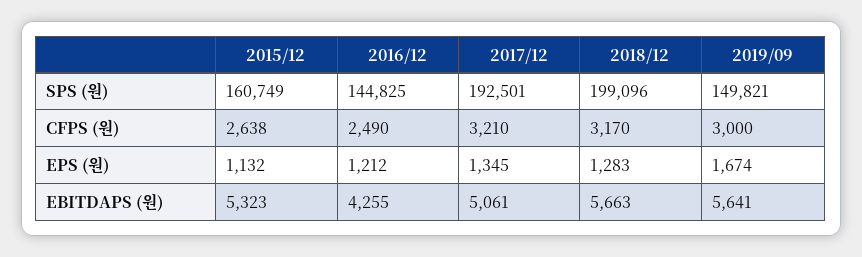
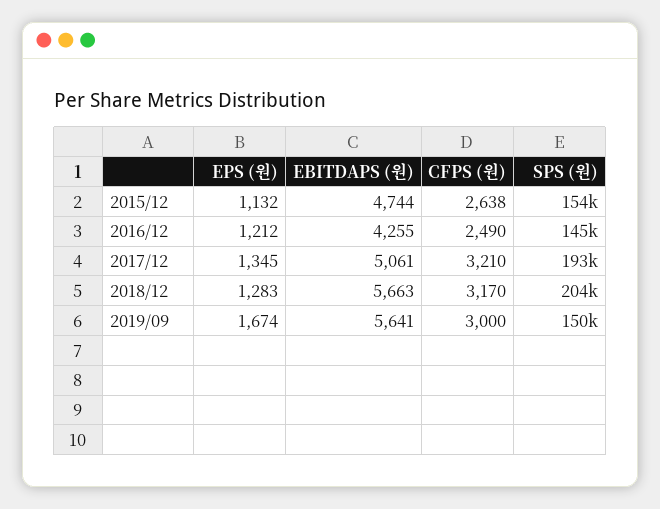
  {
    "2015/12": {
-     "SPS (원)": 160749,
+     "SPS (원)": 154000,
      "CFPS (원)": 2638,
      "EPS (원)": 1132,
-     "EBITDAPS (원)": 5323
+     "EBITDAPS (원)": 4744
    },
    "2016/12": {
      "SPS (원)": 144825,
      "CFPS (원)": 2490,
      "EPS (원)": 1212,
      "EBITDAPS (원)": 4255
    },
    "2017/12": {
      "SPS (원)": 192501,
      "CFPS (원)": 3210,
      "EPS (원)": 1345,
      "EBITDAPS (원)": 5061
    },
    "2018/12": {
-     "SPS (원)": 199096,
+     "SPS (원)": 204000,
      "CFPS (원)": 3170,
      "EPS (원)": 1283,
      "EBITDAPS (원)": 5663
    },
    "2019/09": {
      "SPS (원)": 149821,
      "CFPS (원)": 3000,
      "EPS (원)": 1674,
      "EBITDAPS (원)": 5641
    }
  }

